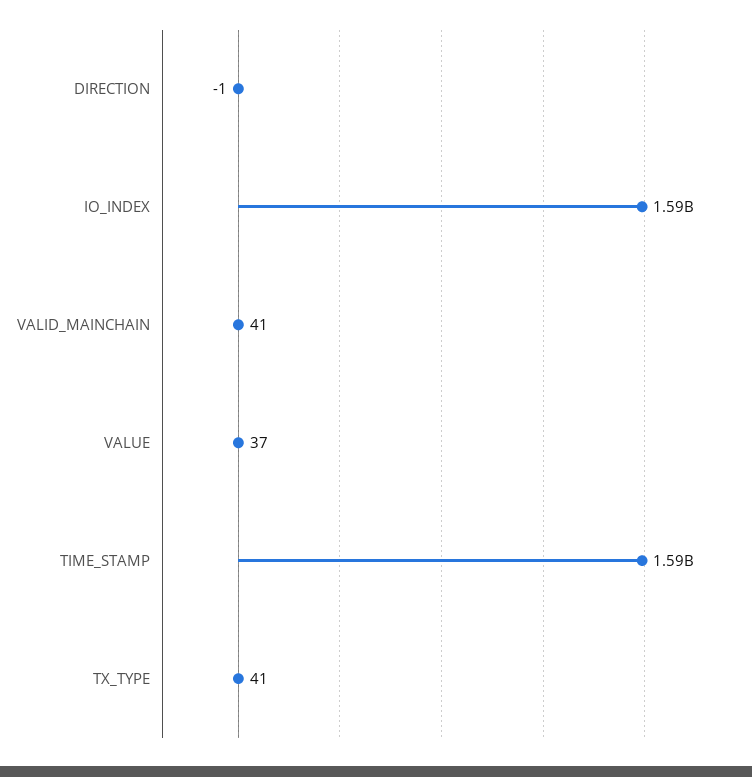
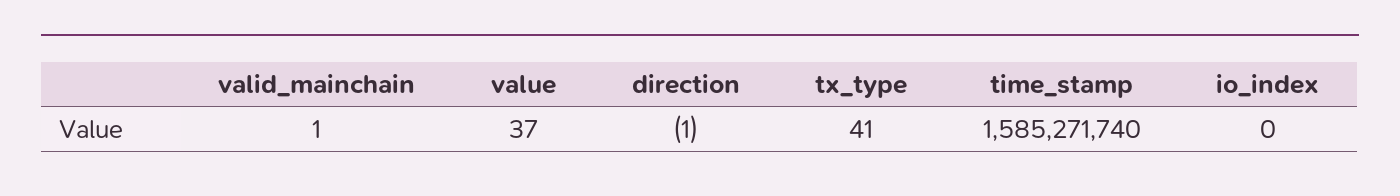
  {
    "DIRECTION": -1,
-   "IO_INDEX": 1590000000,
+   "IO_INDEX": 0,
-   "VALID_MAINCHAIN": 41,
+   "VALID_MAINCHAIN": 1,
    "VALUE": 37,
    "TIME_STAMP": 1585271740,
    "TX_TYPE": 41
  }

